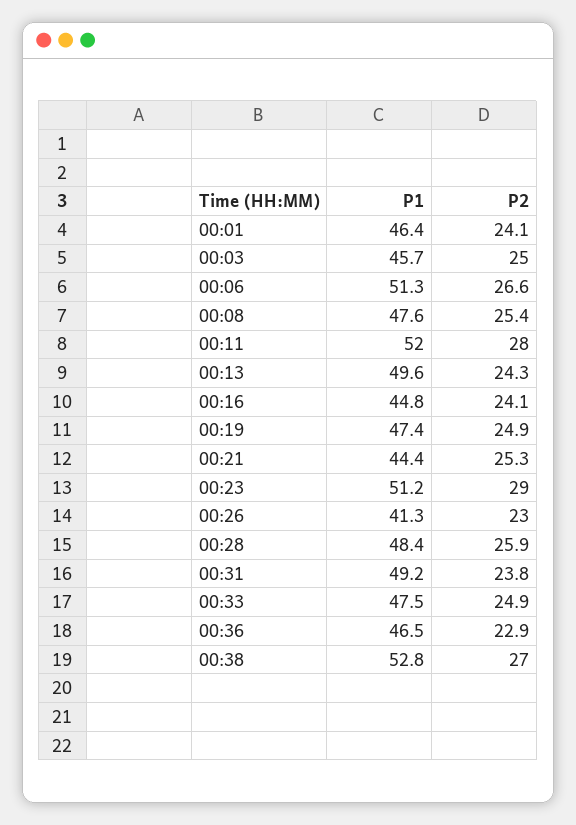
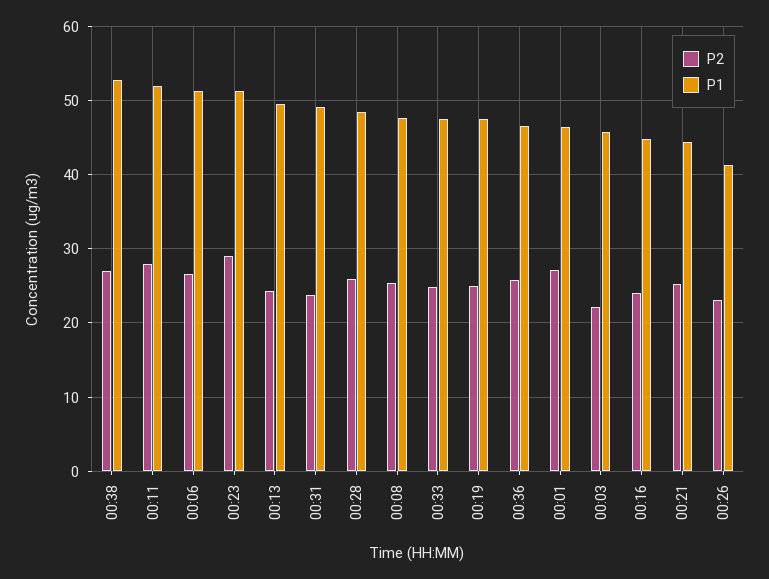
  {
    "P1": {
      "00:01": 46.4,
      "00:03": 45.7,
      "00:06": 51.3,
      "00:08": 47.6,
      "00:11": 52,
      "00:13": 49.6,
      "00:16": 44.8,
      "00:19": 47.4,
      "00:21": 44.4,
      "00:23": 51.2,
      "00:26": 41.3,
      "00:28": 48.4,
      "00:31": 49.2,
      "00:33": 47.5,
      "00:36": 46.5,
      "00:38": 52.8
    },
    "P2": {
-     "00:01": 24.1,
+     "00:01": 27,
-     "00:03": 25,
+     "00:03": 22,
      "00:06": 26.6,
      "00:08": 25.4,
      "00:11": 28,
      "00:13": 24.3,
      "00:16": 24.1,
      "00:19": 24.9,
      "00:21": 25.3,
      "00:23": 29,
      "00:26": 23,
      "00:28": 25.9,
      "00:31": 23.8,
      "00:33": 24.9,
-     "00:36": 22.9,
+     "00:36": 26,
      "00:38": 27
    }
  }

